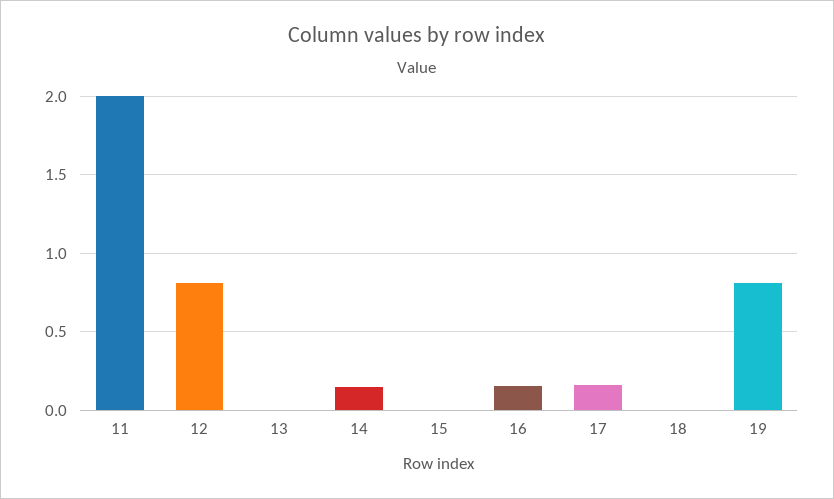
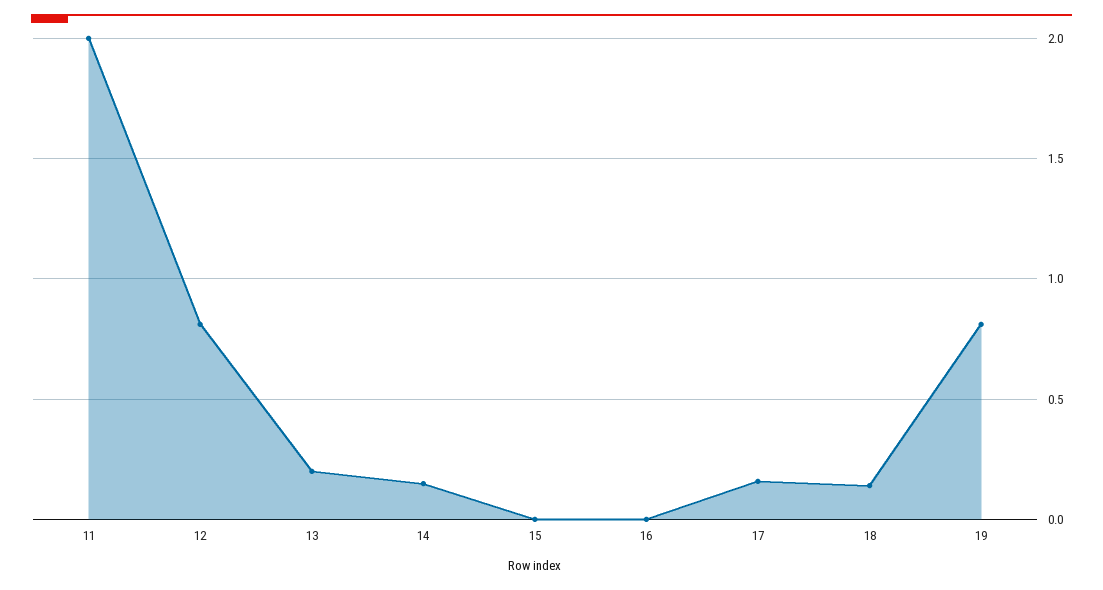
  {
    "11": 2,
    "12": 0.8,
-   "13": 0,
+   "13": 0.2,
    "14": 0.15,
    "15": 0,
-   "16": 0.15,
+   "16": 0,
    "17": 0.15,
-   "18": 0,
+   "18": 0.15,
    "19": 0.8
  }

